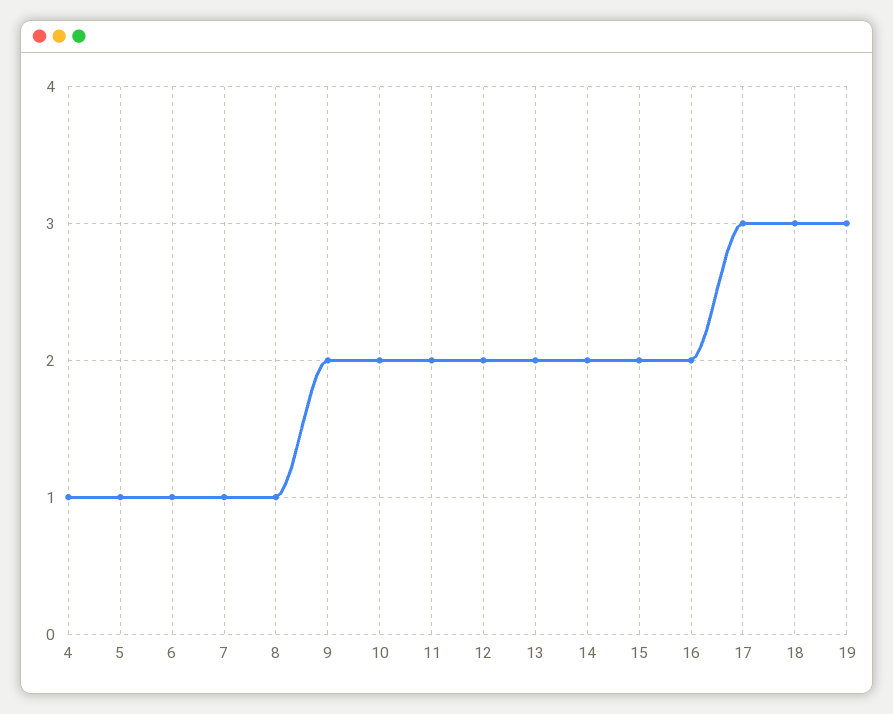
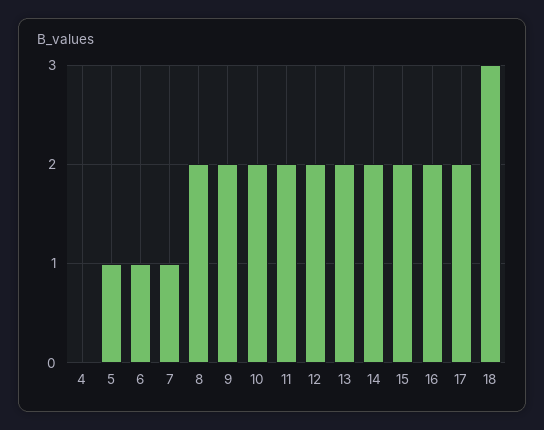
  {
-   "4": 1,
+   "4": 0,
    "5": 1,
    "6": 1,
    "7": 1,
-   "8": 1,
+   "8": 2,
    "9": 2,
    "10": 2,
    "11": 2,
    "12": 2,
    "13": 2,
    "14": 2,
    "15": 2,
    "16": 2,
-   "17": 3,
+   "17": 2,
-   "18": 3,
+   "18": 3
-   "19": 3
  }

